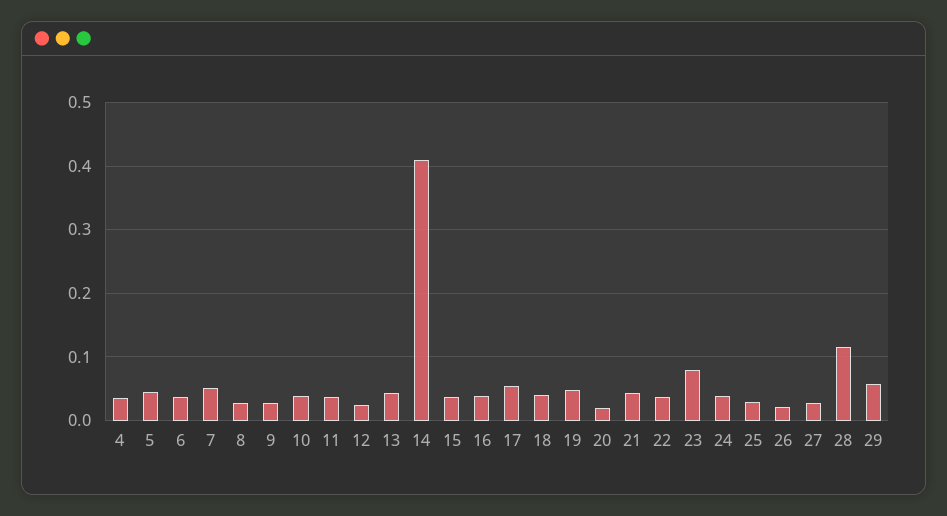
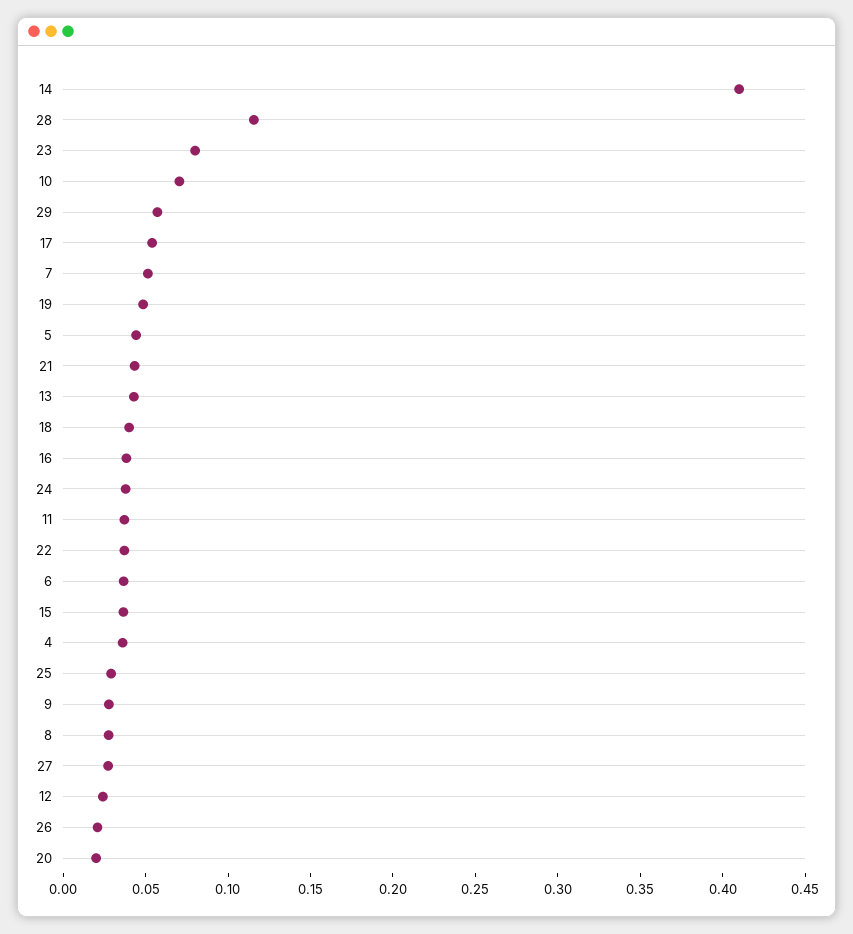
  {
    "4": 0.04,
    "5": 0.04,
    "6": 0.04,
    "7": 0.05,
    "8": 0.03,
    "9": 0.03,
-   "10": 0.04,
+   "10": 0.07,
    "11": 0.04,
    "12": 0.02,
    "13": 0.04,
    "14": 0.41,
    "15": 0.04,
    "16": 0.04,
    "17": 0.05,
    "18": 0.04,
    "19": 0.05,
    "20": 0.02,
    "21": 0.04,
    "22": 0.04,
    "23": 0.08,
    "24": 0.04,
    "25": 0.03,
    "26": 0.02,
    "27": 0.03,
    "28": 0.12,
    "29": 0.06
  }

